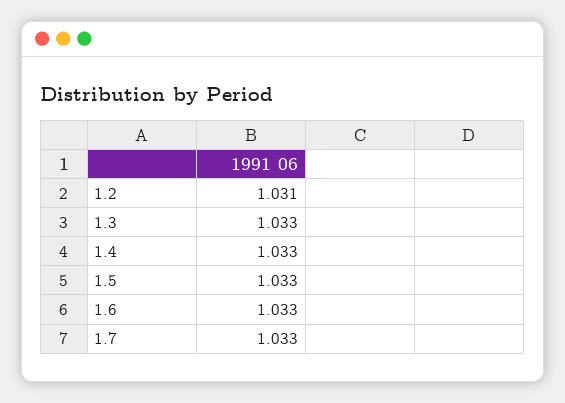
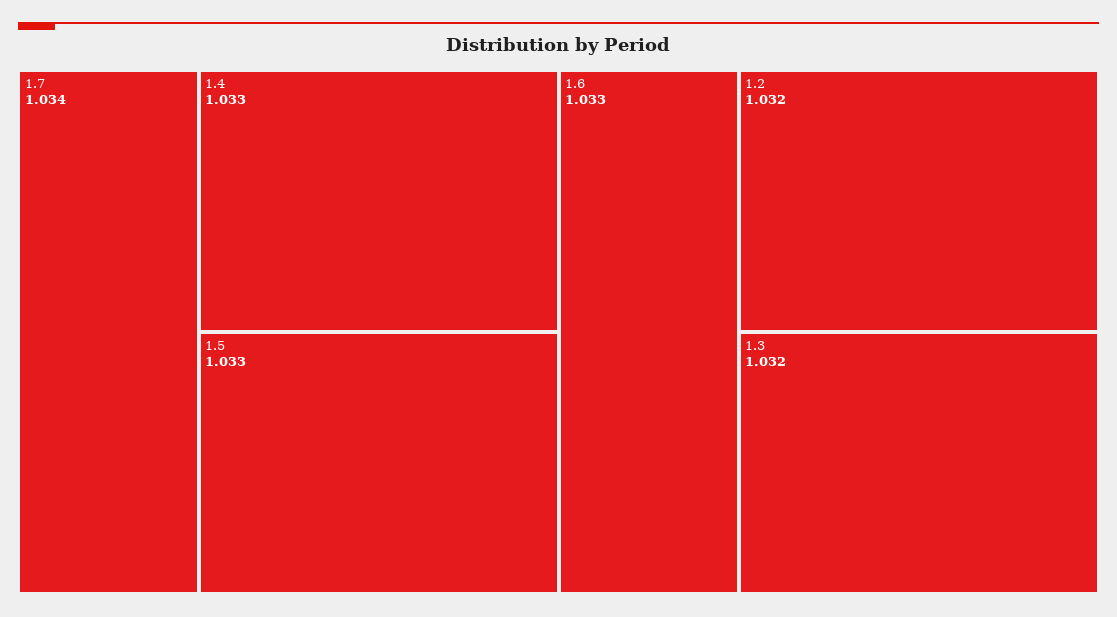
  {
-   "1.2": 1.031,
+   "1.2": 1.032,
-   "1.3": 1.033,
+   "1.3": 1.032,
    "1.4": 1.033,
    "1.5": 1.033,
    "1.6": 1.033,
-   "1.7": 1.033
+   "1.7": 1.034
  }

